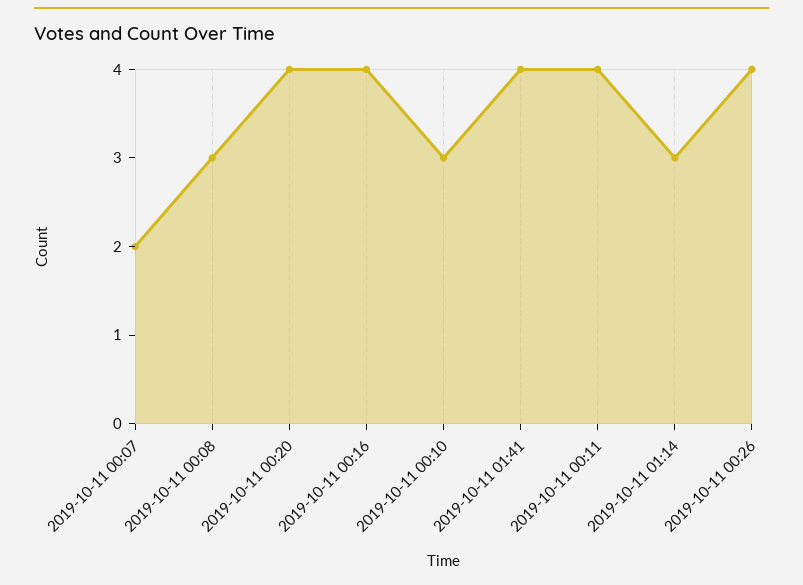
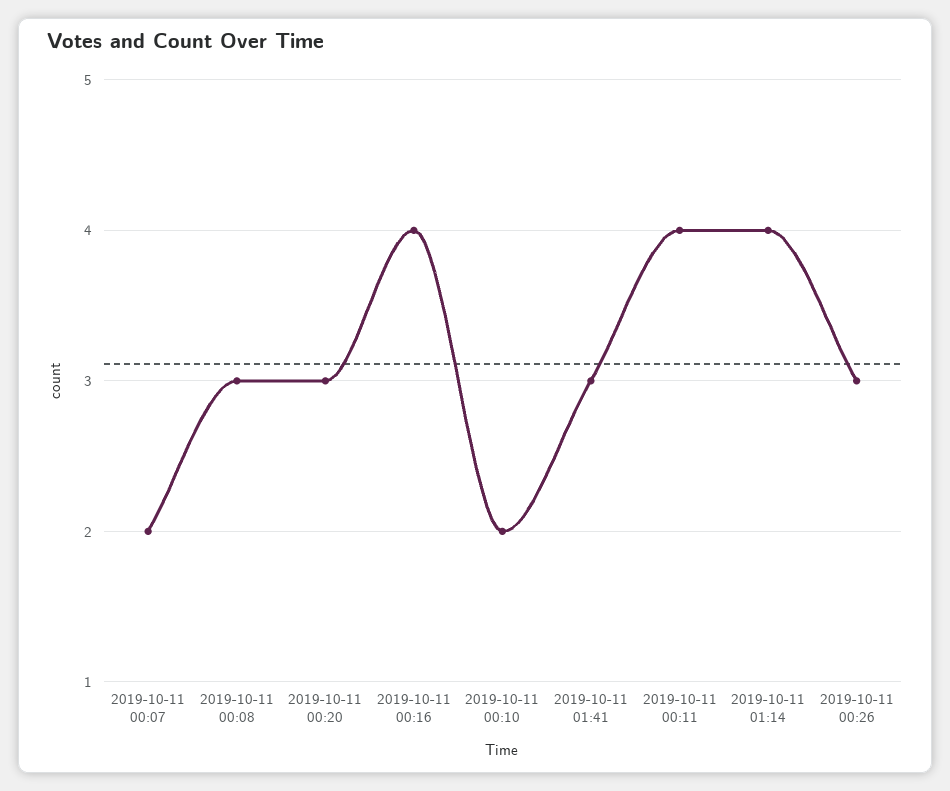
  {
    "2019-10-11 00:07": 2,
    "2019-10-11 00:08": 3,
-   "2019-10-11 00:20": 4,
+   "2019-10-11 00:20": 3,
    "2019-10-11 00:16": 4,
-   "2019-10-11 00:10": 3,
+   "2019-10-11 00:10": 2,
-   "2019-10-11 01:41": 4,
+   "2019-10-11 01:41": 3,
    "2019-10-11 00:11": 4,
-   "2019-10-11 01:14": 3,
+   "2019-10-11 01:14": 4,
-   "2019-10-11 00:26": 4
+   "2019-10-11 00:26": 3
  }

